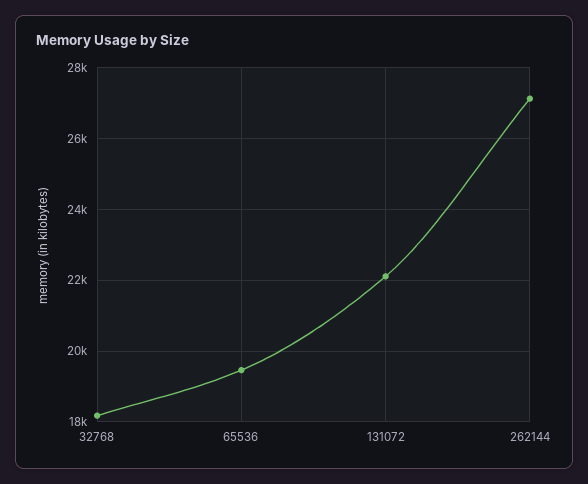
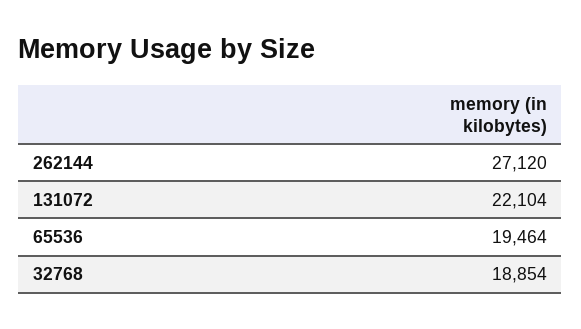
  {
-   "32768": 18200,
+   "32768": 18854,
    "65536": 19464,
    "131072": 22104,
    "262144": 27120
  }

